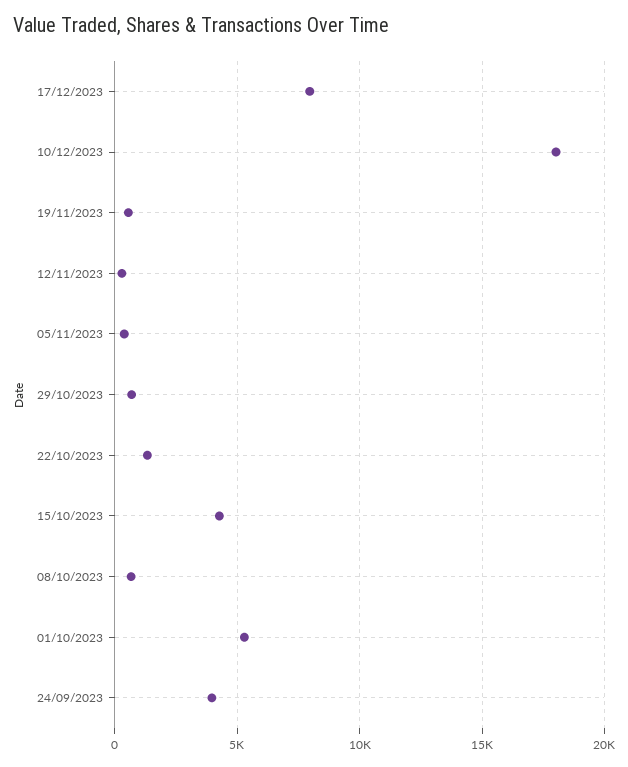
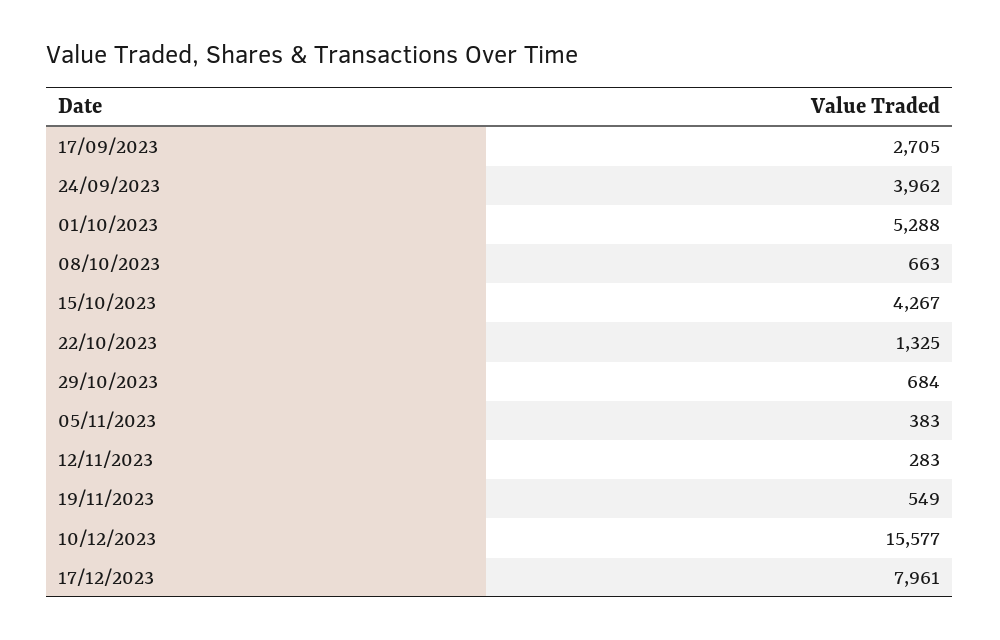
  {
    "17/12/2023": 7961,
-   "10/12/2023": 18000,
+   "10/12/2023": 15577,
    "19/11/2023": 549,
    "12/11/2023": 283,
    "05/11/2023": 383,
    "29/10/2023": 684,
    "22/10/2023": 1325,
    "15/10/2023": 4267,
    "08/10/2023": 663,
    "01/10/2023": 5288,
-   "24/09/2023": 3962
+   "24/09/2023": 3962,
+   "17/09/2023": 2705
  }

